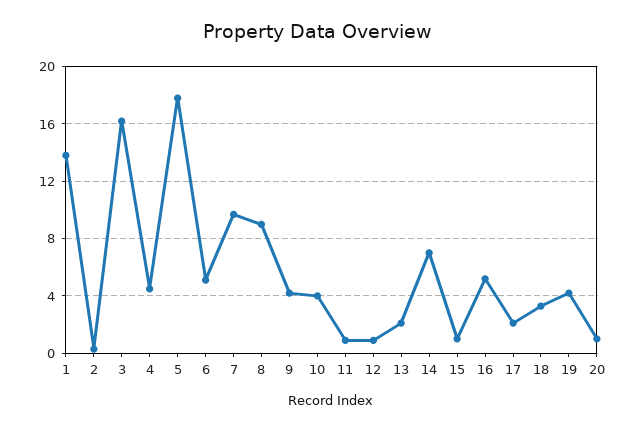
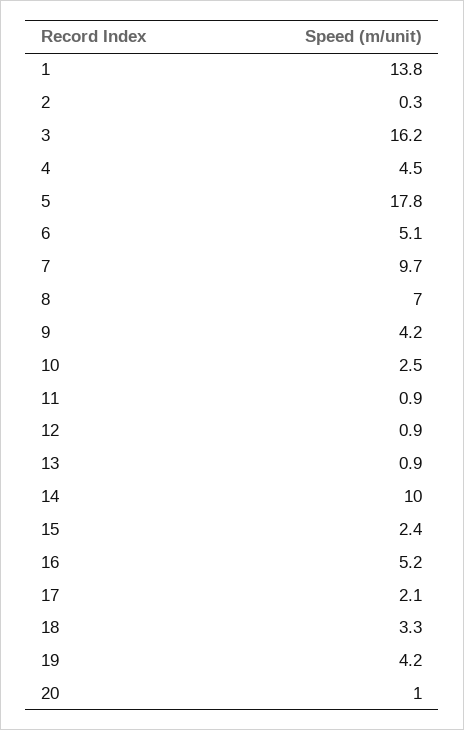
  {
    "1": 13.8,
    "2": 0.3,
    "3": 16.2,
    "4": 4.5,
    "5": 17.8,
    "6": 5.1,
    "7": 9.7,
-   "8": 9,
+   "8": 7,
    "9": 4.2,
-   "10": 4,
+   "10": 2.5,
    "11": 0.9,
    "12": 0.9,
-   "13": 2,
+   "13": 0.9,
-   "14": 7,
+   "14": 10,
-   "15": 1,
+   "15": 2.4,
    "16": 5.2,
    "17": 2.1,
    "18": 3.3,
    "19": 4.2,
    "20": 1
  }

